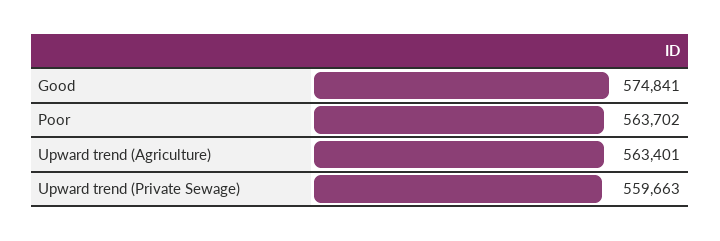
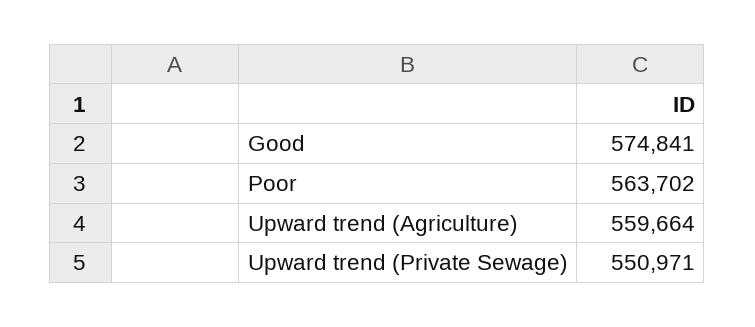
  {
    "Good": 574841,
    "Poor": 563702,
-   "Upward trend (Agriculture)": 563401,
+   "Upward trend (Agriculture)": 559664,
-   "Upward trend (Private Sewage)": 559663
+   "Upward trend (Private Sewage)": 550971
  }

